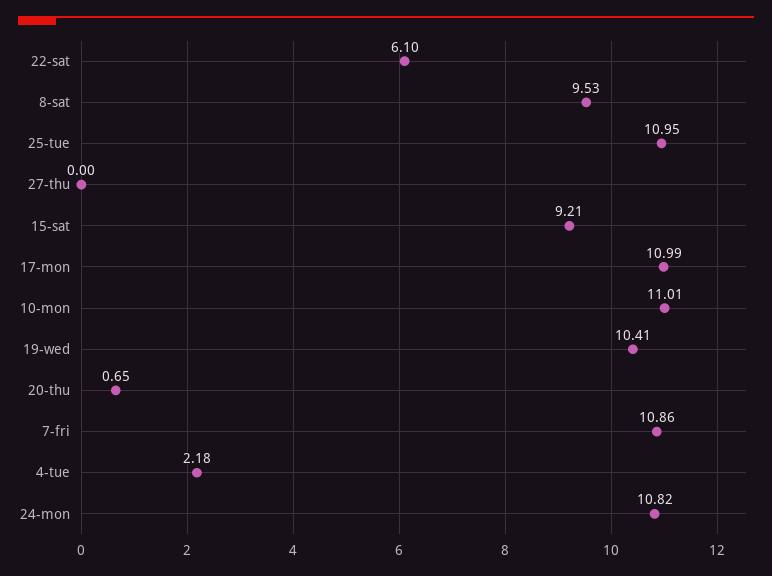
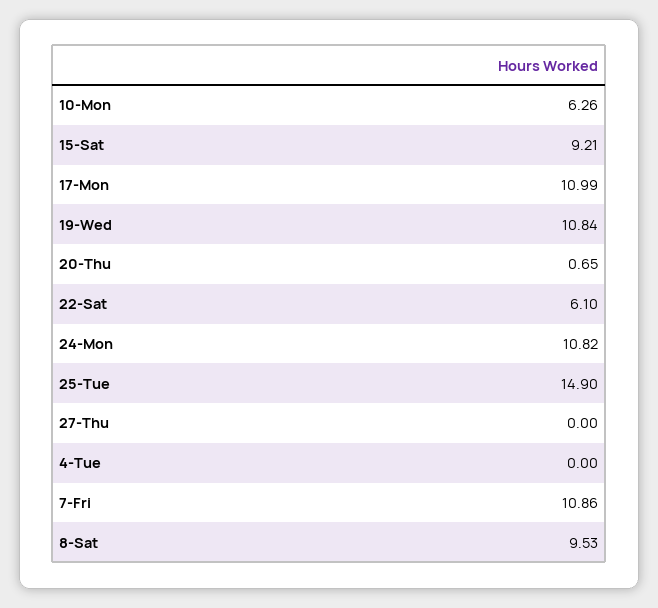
  {
    "22-sat": 6.1,
    "8-sat": 9.53,
-   "25-tue": 10.95,
+   "25-tue": 14.9,
    "27-thu": 0,
    "15-sat": 9.21,
    "17-mon": 10.99,
-   "10-mon": 11.01,
+   "10-mon": 6.26,
-   "19-wed": 10.41,
+   "19-wed": 10.84,
    "20-thu": 0.65,
    "7-fri": 10.86,
-   "4-tue": 2.18,
+   "4-tue": 0,
    "24-mon": 10.82
  }

